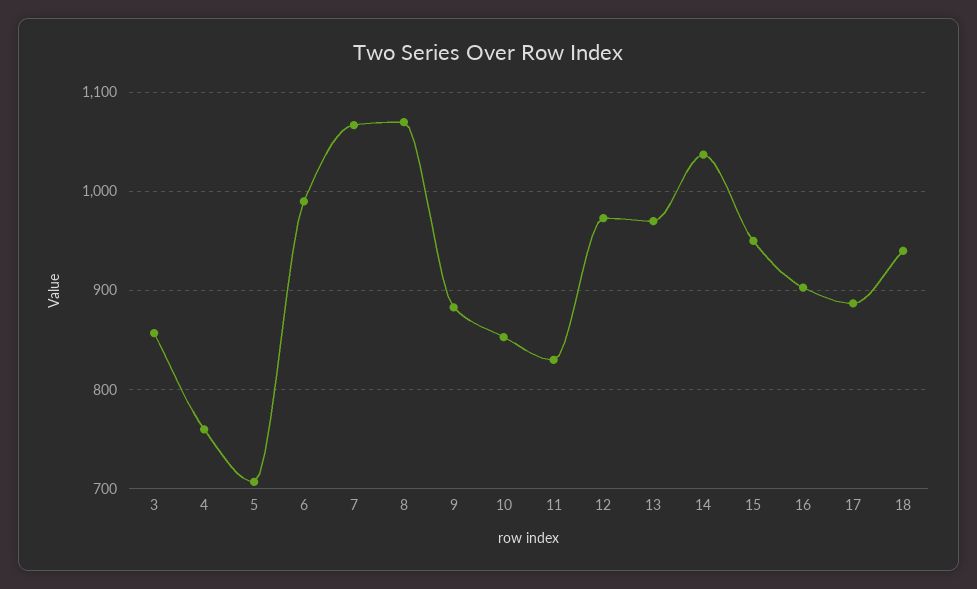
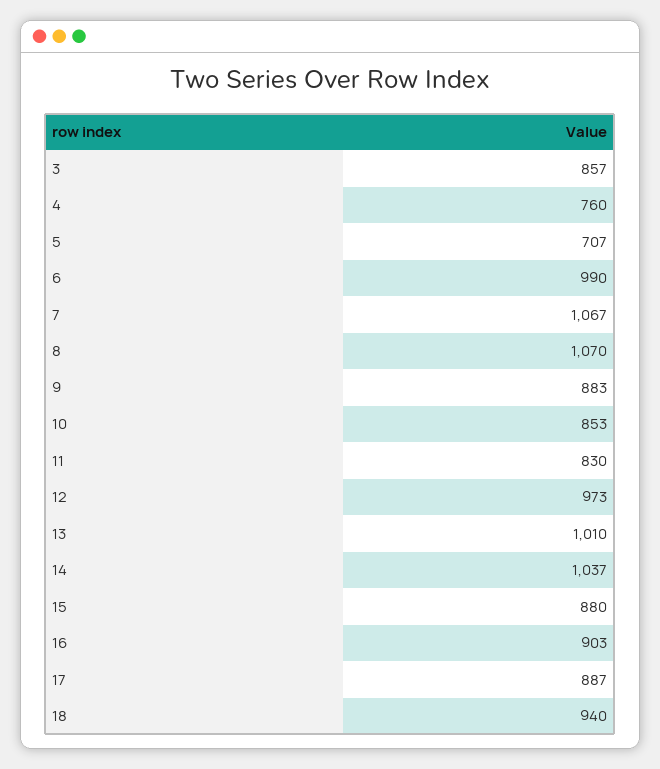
  {
    "3": 857,
    "4": 760,
    "5": 707,
    "6": 990,
    "7": 1067,
    "8": 1070,
    "9": 883,
    "10": 853,
    "11": 830,
    "12": 973,
-   "13": 970,
+   "13": 1010,
    "14": 1037,
-   "15": 950,
+   "15": 880,
    "16": 903,
    "17": 887,
    "18": 940
  }

